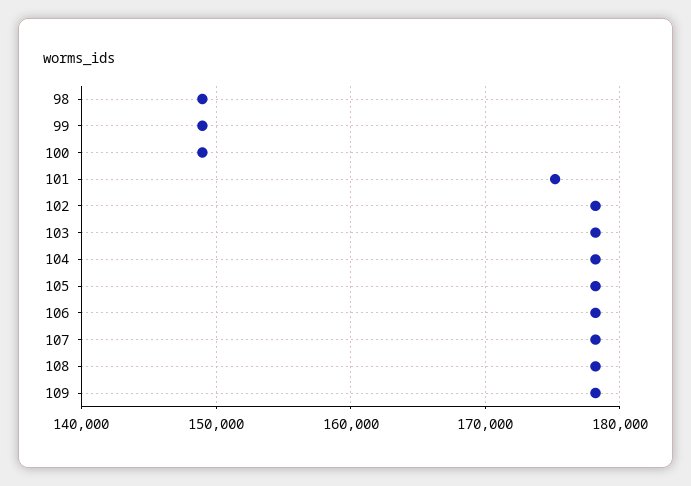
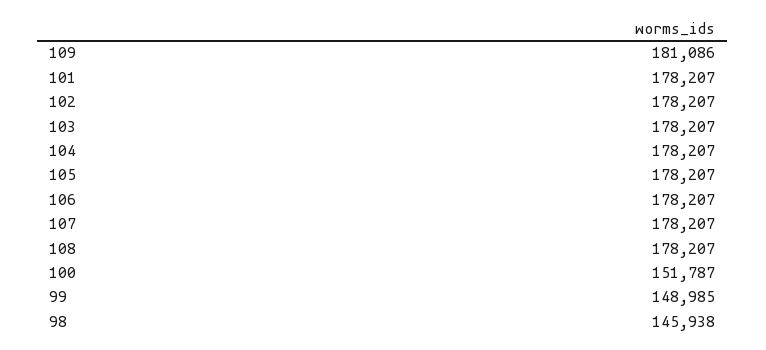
  {
-   "98": 149000,
+   "98": 145938,
    "99": 148985,
-   "100": 149000,
+   "100": 151787,
-   "101": 175000,
+   "101": 178207,
    "102": 178207,
    "103": 178207,
    "104": 178207,
    "105": 178207,
    "106": 178207,
    "107": 178207,
    "108": 178207,
-   "109": 178000
+   "109": 181086
  }

